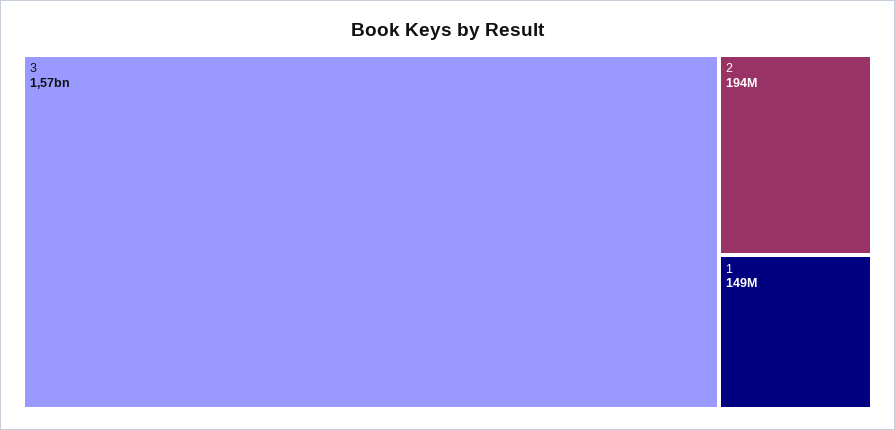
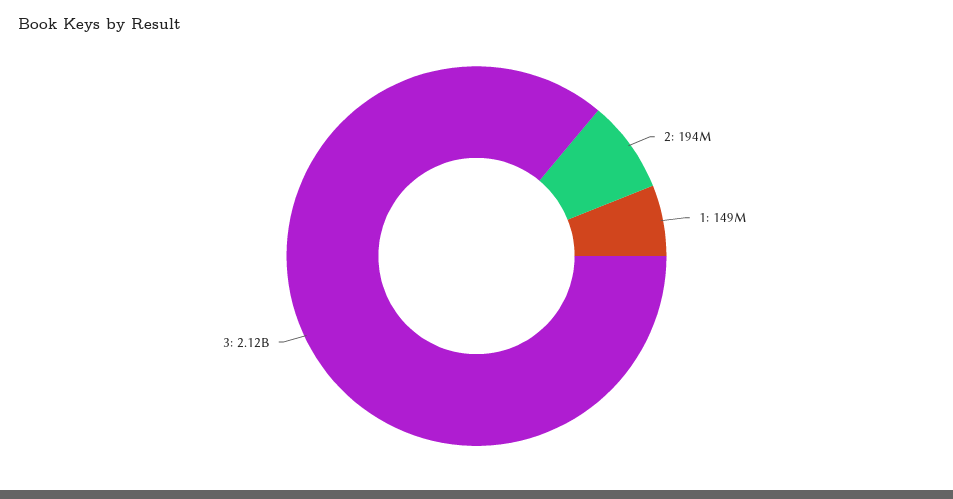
  {
-   "3": 1570000000,
+   "3": 2120000000,
    "2": 194000000,
    "1": 149000000
  }

